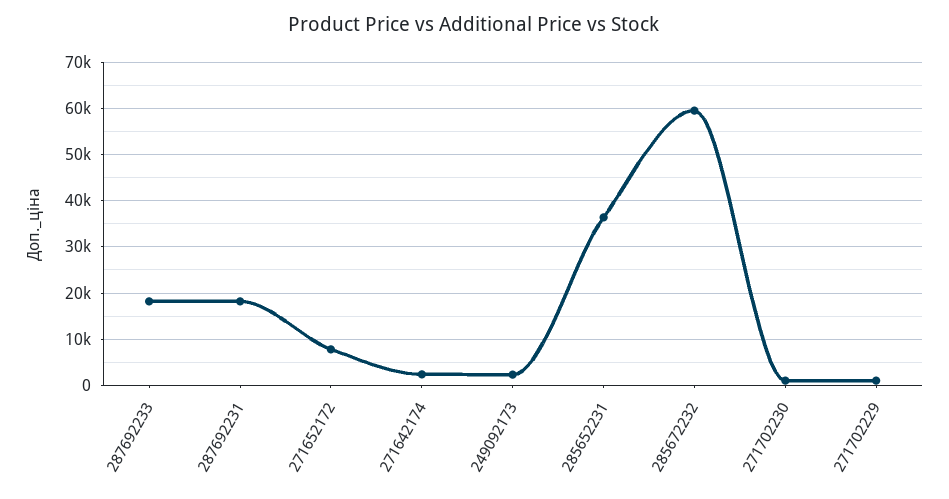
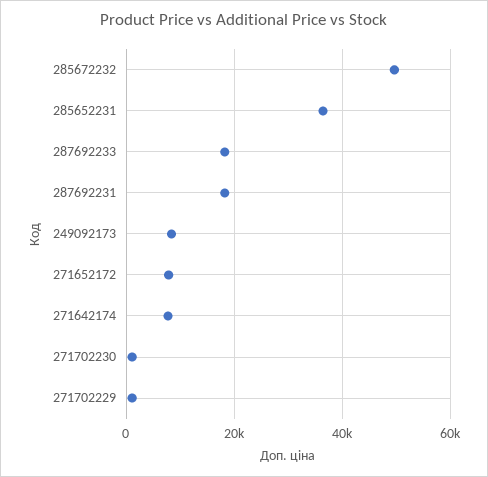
  {
    "287692233": 18000,
    "287692231": 18000,
    "271652172": 8000,
-   "271642174": 2000,
+   "271642174": 8000,
-   "249092173": 2000,
+   "249092173": 8000,
    "285652231": 36000,
-   "285672232": 60000,
+   "285672232": 50000,
    "271702230": 2000,
    "271702229": 2000
  }

